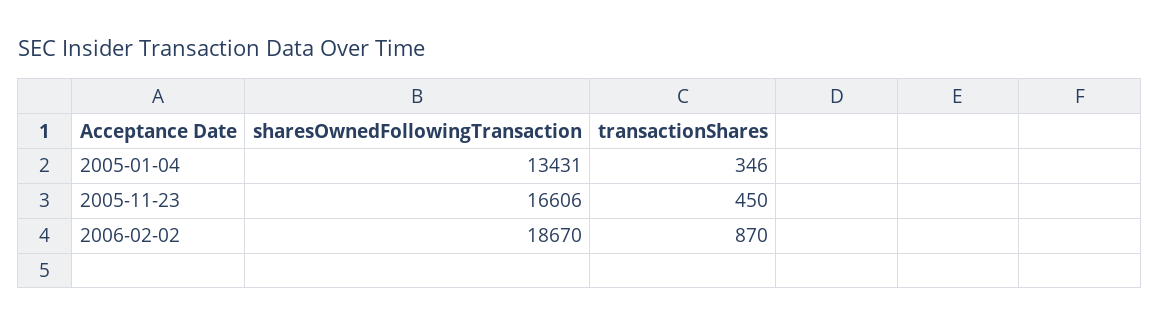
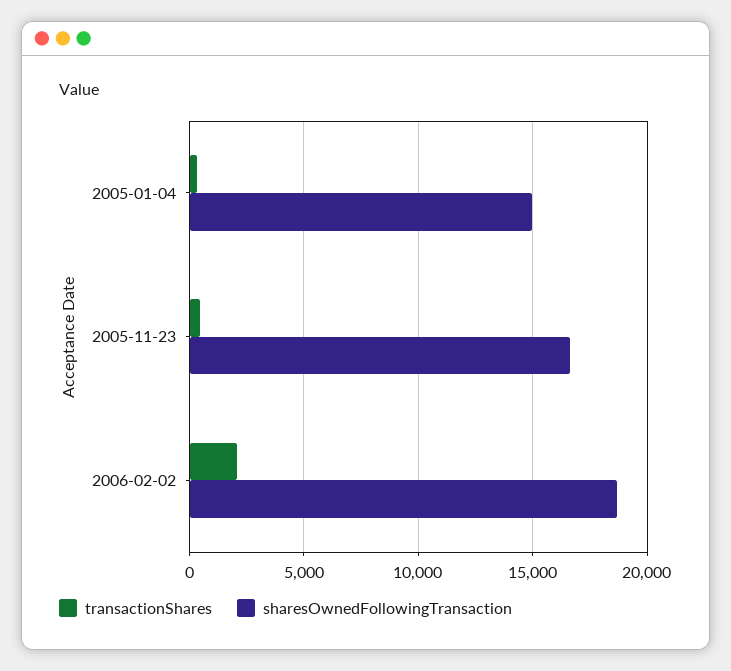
  {
    "sharesOwnedFollowingTransaction": {
-     "2005-01-04": 13431,
+     "2005-01-04": 15000,
      "2005-11-23": 16606,
      "2006-02-02": 18670
    },
    "transactionShares": {
      "2005-01-04": 346,
      "2005-11-23": 450,
-     "2006-02-02": 870
+     "2006-02-02": 2000
    }
  }

